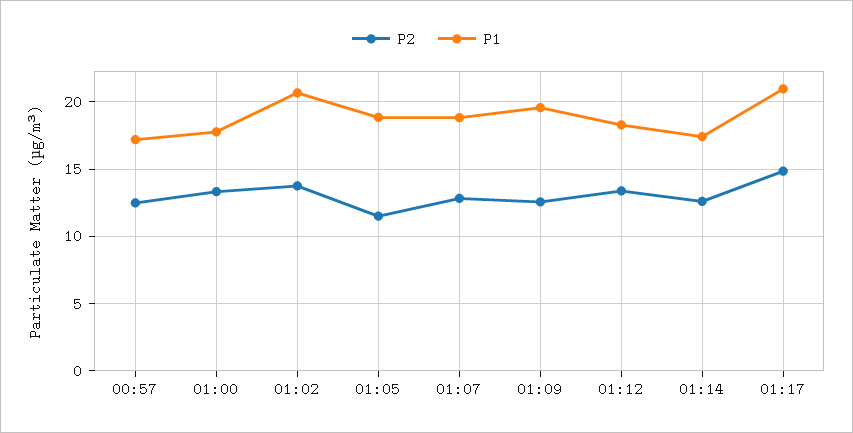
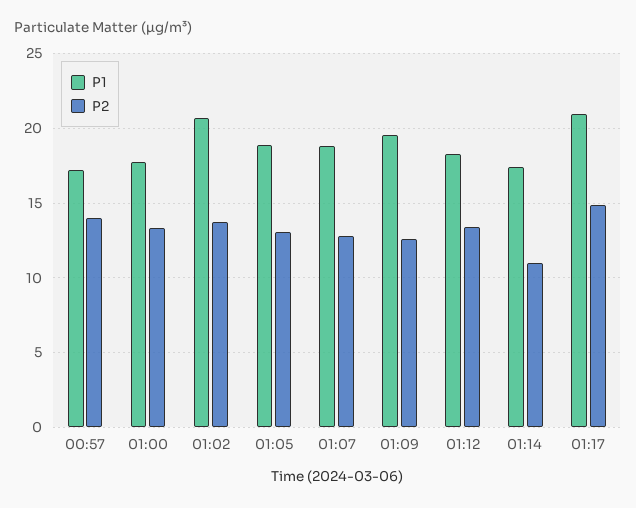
  {
    "P2": {
-     "00:57": 12.5,
+     "00:57": 14,
      "01:00": 13.5,
      "01:02": 14,
-     "01:05": 11.5,
+     "01:05": 13,
      "01:07": 13,
      "01:09": 12.5,
      "01:12": 13.5,
-     "01:14": 12.5,
+     "01:14": 11,
      "01:17": 15
    },
    "P1": {
      "00:57": 17,
      "01:00": 18,
      "01:02": 20.5,
      "01:05": 19,
      "01:07": 19,
      "01:09": 19.5,
      "01:12": 18.5,
      "01:14": 17.5,
      "01:17": 21
    }
  }

